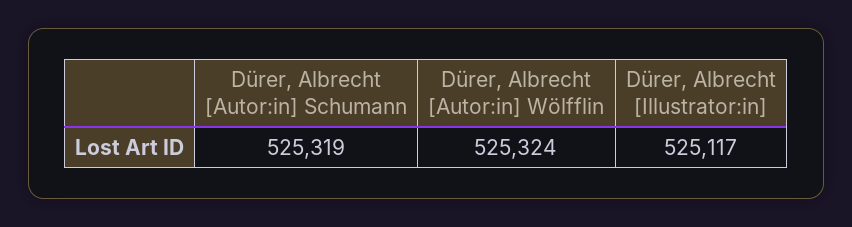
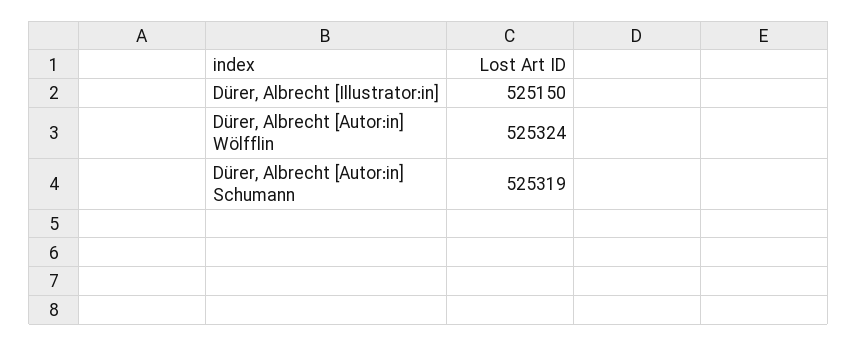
  {
    "Dürer, Albrecht [Autor:in] Schumann": 525319,
    "Dürer, Albrecht [Autor:in] Wölfflin": 525324,
-   "Dürer, Albrecht [Illustrator:in]": 525117
+   "Dürer, Albrecht [Illustrator:in]": 525150
  }

